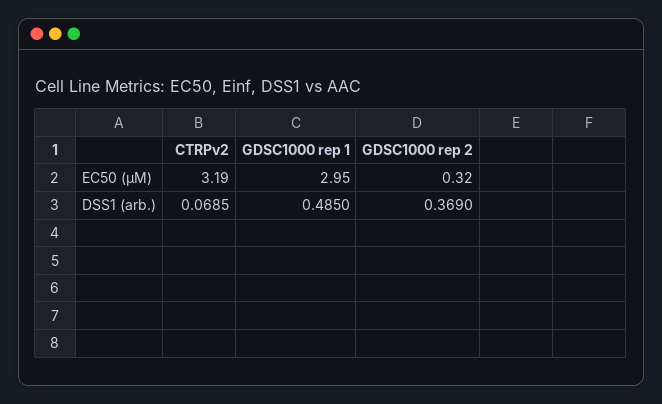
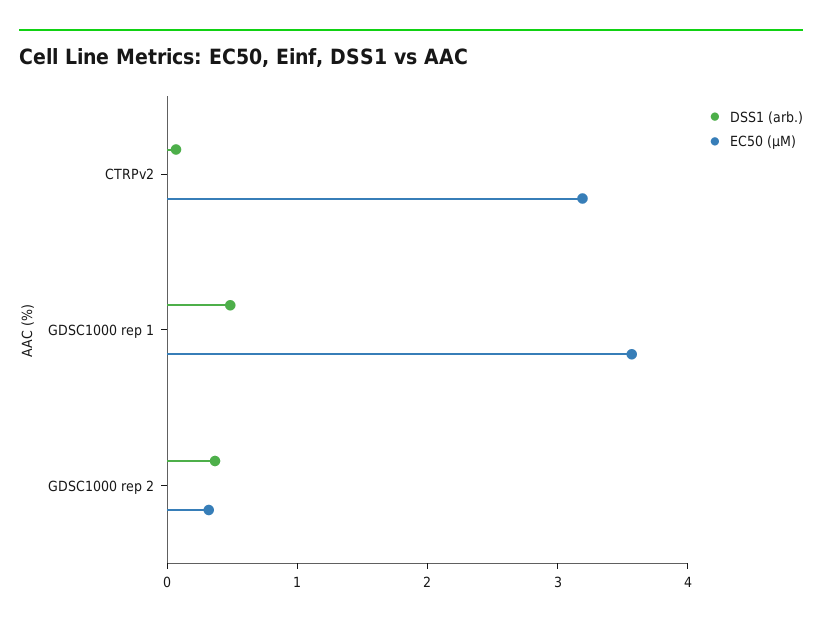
  {
    "EC50 (µM)": {
      "CTRPv2": 3.19,
-     "GDSC1000 rep 1": 2.95,
+     "GDSC1000 rep 1": 3.6,
      "GDSC1000 rep 2": 0.32
    },
    "DSS1 (arb.)": {
      "CTRPv2": 0.0685,
      "GDSC1000 rep 1": 0.485,
      "GDSC1000 rep 2": 0.369
    }
  }

